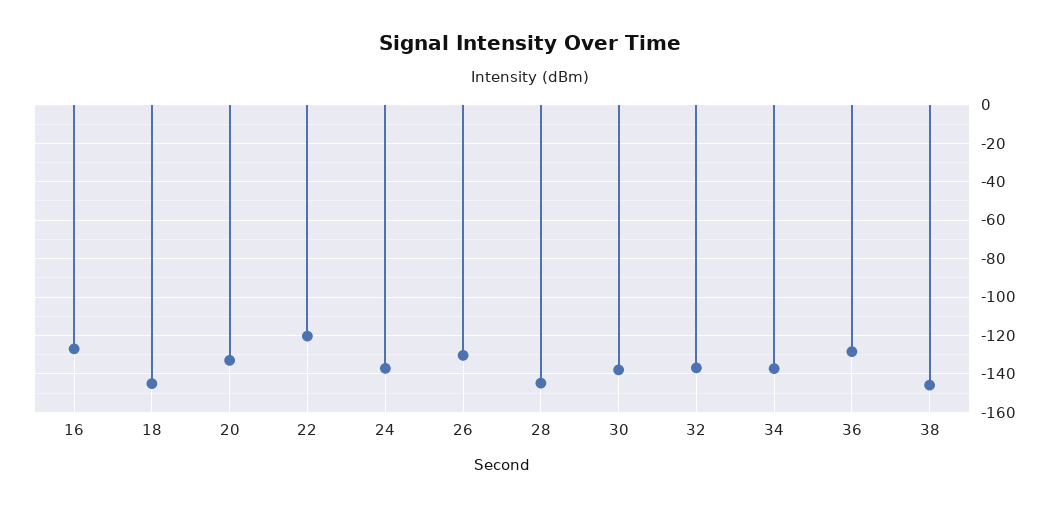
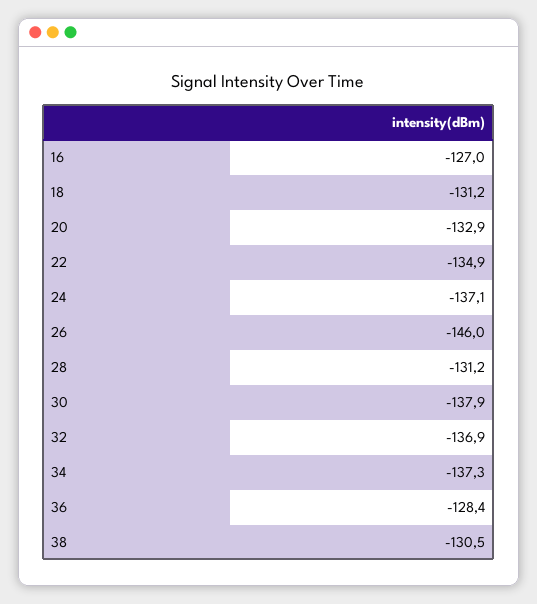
  {
    "16": -127,
-   "18": -145,
+   "18": -131.2,
    "20": -132.9,
-   "22": -120,
+   "22": -134.9,
    "24": -137.1,
-   "26": -130,
+   "26": -146,
-   "28": -145,
+   "28": -131.2,
    "30": -137.9,
    "32": -136.9,
    "34": -137.3,
    "36": -128.4,
-   "38": -145
+   "38": -130.5
  }

